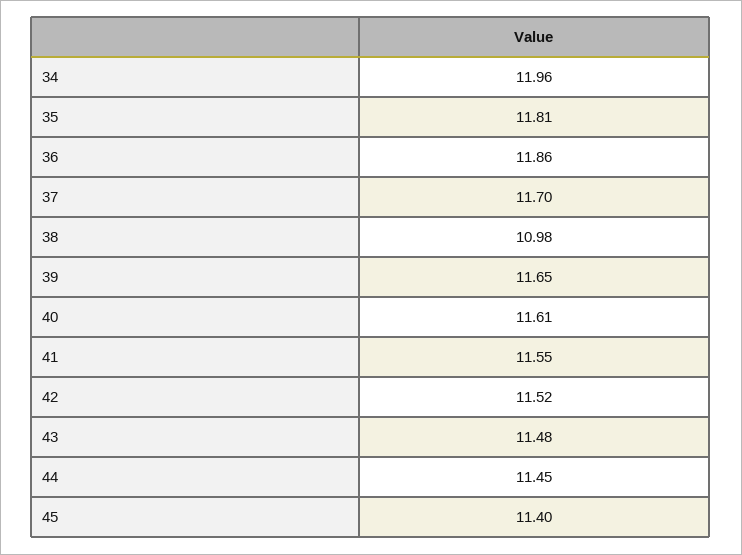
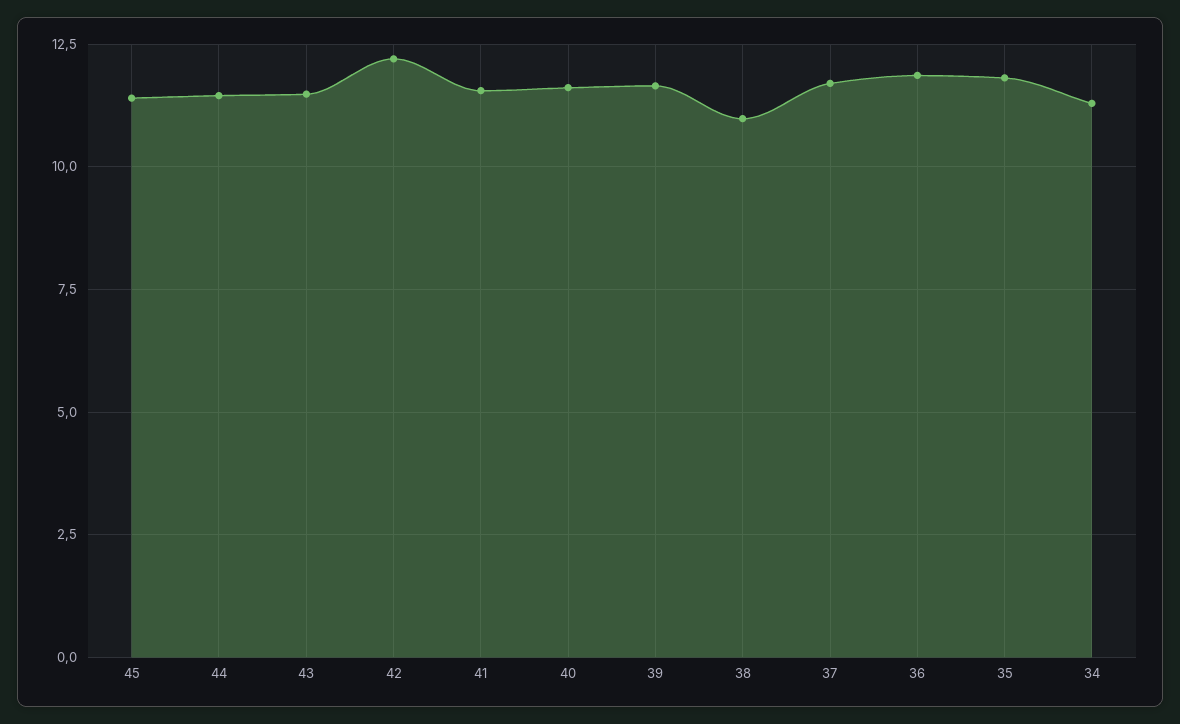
  {
-   "34": 11.96,
+   "34": 11.25,
    "35": 11.81,
    "36": 11.86,
    "37": 11.7,
    "38": 10.98,
    "39": 11.65,
    "40": 11.61,
    "41": 11.55,
-   "42": 11.52,
+   "42": 12.25,
    "43": 11.48,
    "44": 11.45,
    "45": 11.4
  }

